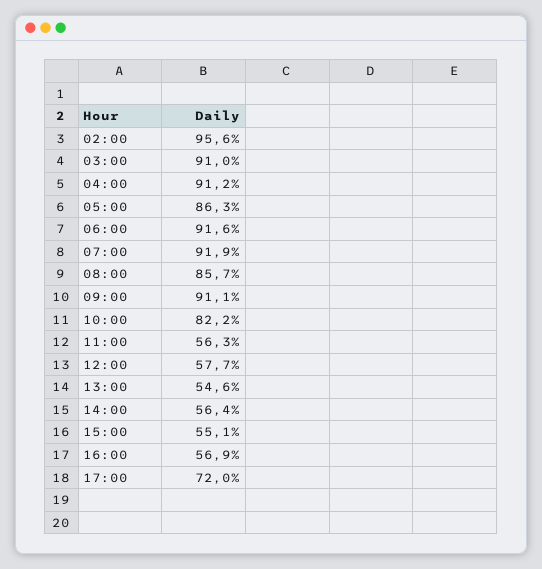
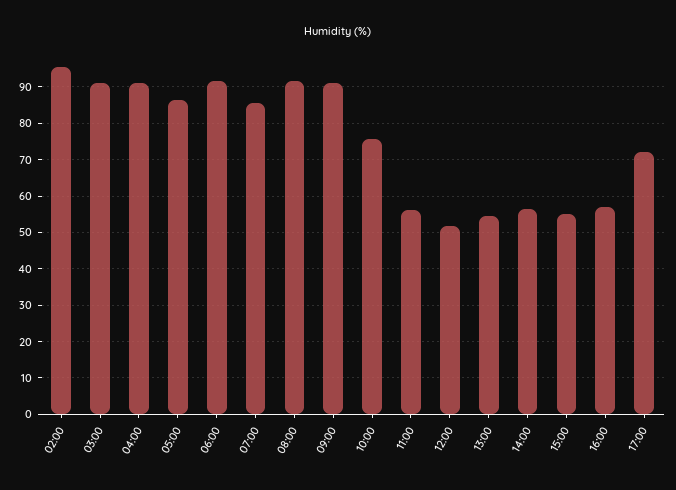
  {
    "02:00": 95.6,
    "03:00": 91,
    "04:00": 91.2,
    "05:00": 86.3,
    "06:00": 91.6,
-   "07:00": 91.9,
+   "07:00": 86,
-   "08:00": 85.7,
+   "08:00": 92,
    "09:00": 91.1,
-   "10:00": 82.2,
+   "10:00": 76,
    "11:00": 56.3,
-   "12:00": 57.7,
+   "12:00": 52,
    "13:00": 54.6,
    "14:00": 56.4,
    "15:00": 55.1,
    "16:00": 56.9,
    "17:00": 72
  }

